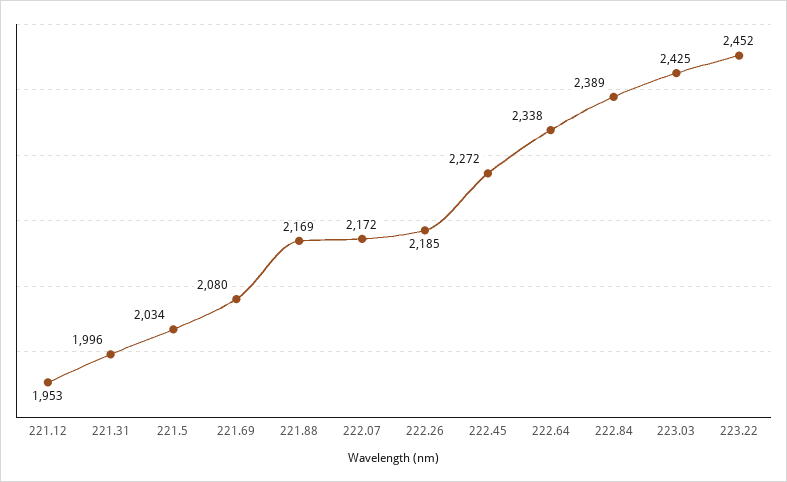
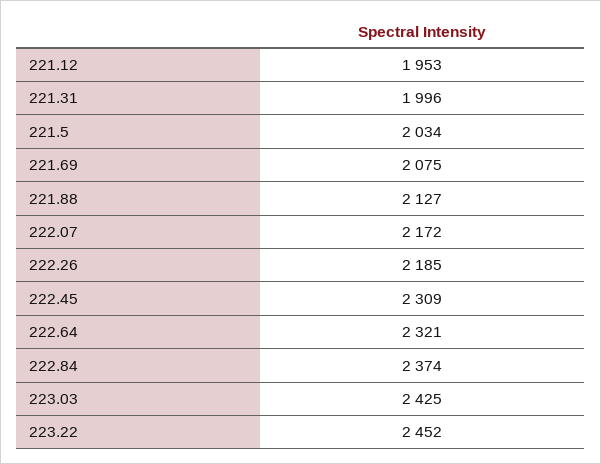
  {
    "221.12": 1953,
    "221.31": 1996,
    "221.5": 2034,
-   "221.69": 2080,
+   "221.69": 2075,
-   "221.88": 2169,
+   "221.88": 2127,
    "222.07": 2172,
    "222.26": 2185,
-   "222.45": 2272,
+   "222.45": 2309,
-   "222.64": 2338,
+   "222.64": 2321,
-   "222.84": 2389,
+   "222.84": 2374,
    "223.03": 2425,
    "223.22": 2452
  }

